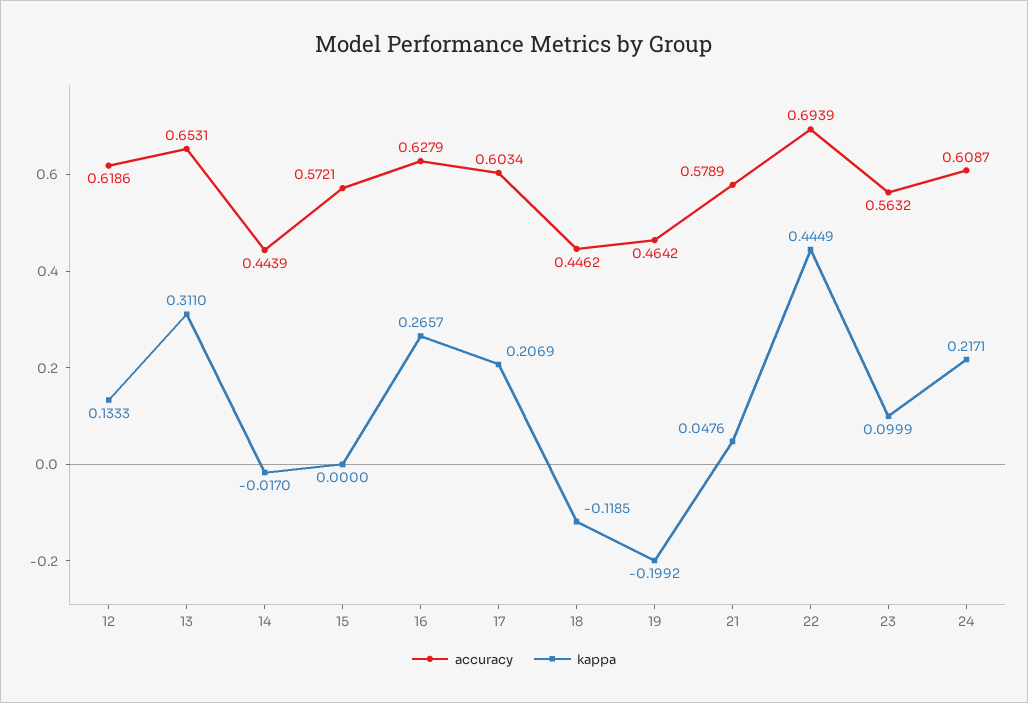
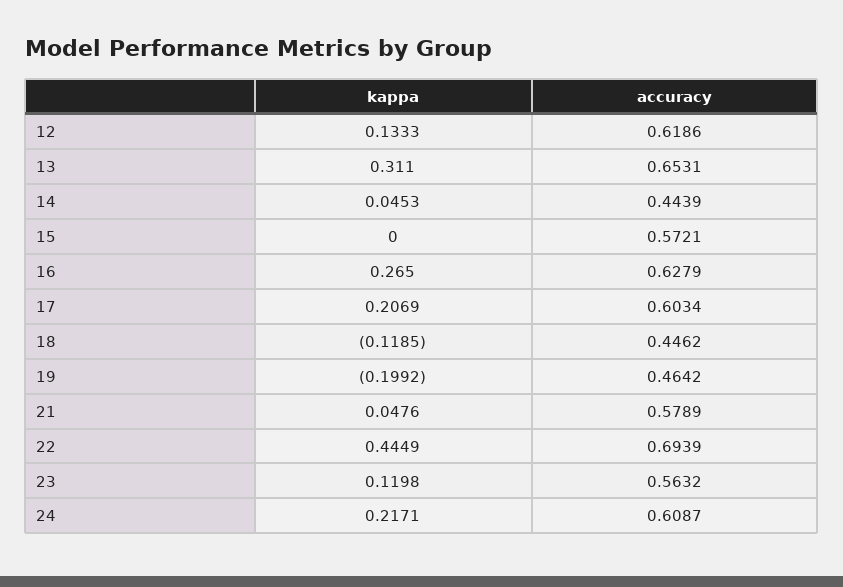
  {
    "accuracy": {
      "12": 0.6186,
      "13": 0.6531,
      "14": 0.4439,
      "15": 0.5721,
      "16": 0.6279,
      "17": 0.6034,
      "18": 0.4462,
      "19": 0.4642,
      "21": 0.5789,
      "22": 0.6939,
      "23": 0.5632,
      "24": 0.6087
    },
    "kappa": {
      "12": 0.1333,
      "13": 0.311,
-     "14": -0.017,
+     "14": 0.0453,
      "15": 0,
-     "16": 0.2657,
+     "16": 0.265,
      "17": 0.2069,
      "18": -0.1185,
      "19": -0.1992,
      "21": 0.0476,
      "22": 0.4449,
-     "23": 0.0999,
+     "23": 0.1198,
      "24": 0.2171
    }
  }

